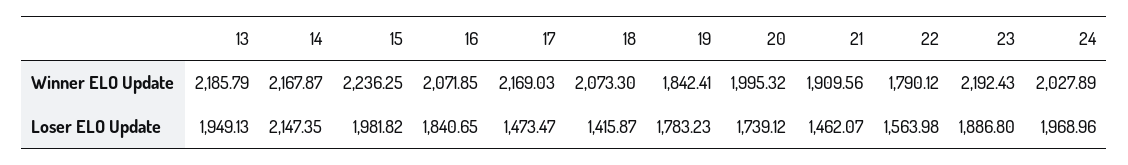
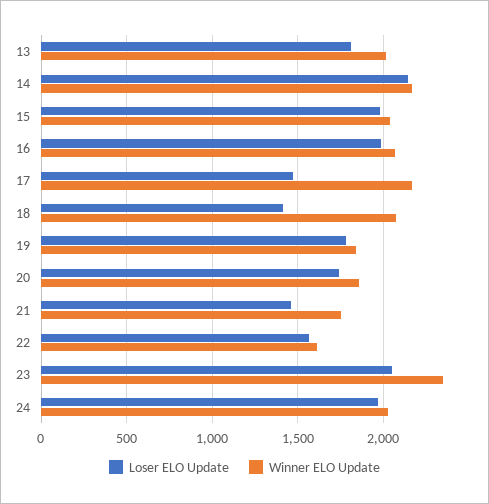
  {
    "Winner ELO Update": {
-     "13": 2185.79,
+     "13": 2000,
      "14": 2167.87,
-     "15": 2236.25,
+     "15": 2050,
      "16": 2071.85,
      "17": 2169.03,
      "18": 2073.3,
      "19": 1842.41,
-     "20": 1995.32,
+     "20": 1850,
-     "21": 1909.56,
+     "21": 1750,
-     "22": 1790.12,
+     "22": 1600,
-     "23": 2192.43,
+     "23": 2350,
      "24": 2027.89
    },
    "Loser ELO Update": {
-     "13": 1949.13,
+     "13": 1800,
      "14": 2147.35,
      "15": 1981.82,
-     "16": 1840.65,
+     "16": 2000,
      "17": 1473.47,
      "18": 1415.87,
      "19": 1783.23,
      "20": 1739.12,
      "21": 1462.07,
      "22": 1563.98,
-     "23": 1886.8,
+     "23": 2050,
      "24": 1968.96
    }
  }

